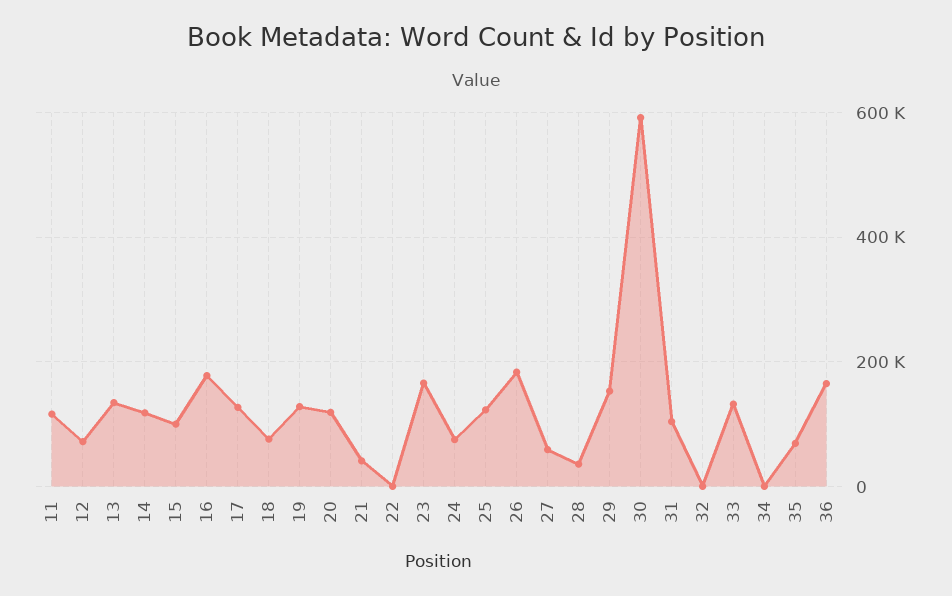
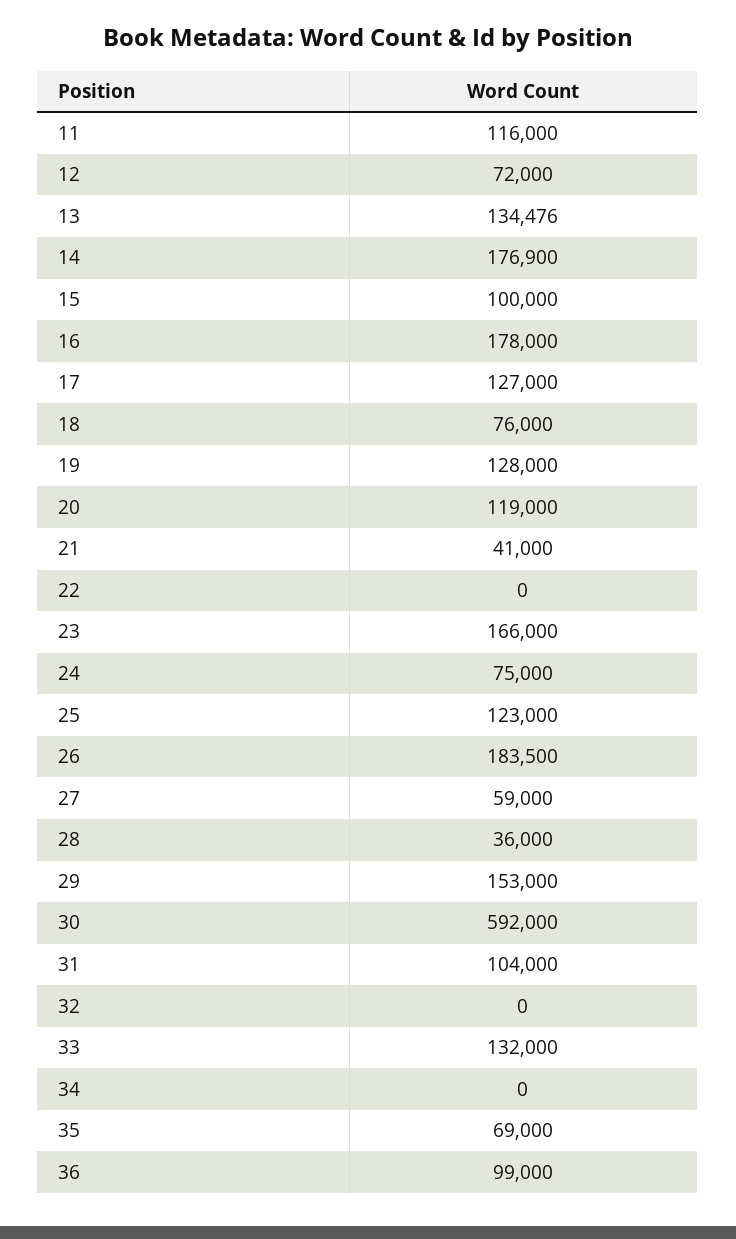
  {
    "11": 116000,
    "12": 72000,
    "13": 134476,
-   "14": 120000,
+   "14": 176900,
    "15": 100000,
    "16": 178000,
    "17": 127000,
    "18": 76000,
    "19": 128000,
    "20": 119000,
    "21": 41000,
    "22": 0,
    "23": 166000,
    "24": 75000,
    "25": 123000,
    "26": 183500,
    "27": 59000,
    "28": 36000,
    "29": 153000,
    "30": 592000,
    "31": 104000,
    "32": 0,
    "33": 132000,
    "34": 0,
    "35": 69000,
-   "36": 160000
+   "36": 99000
  }

